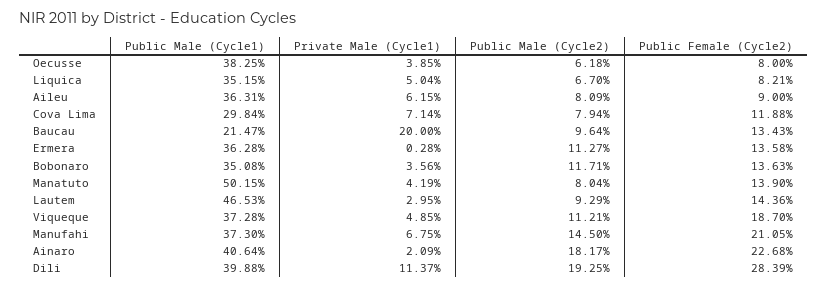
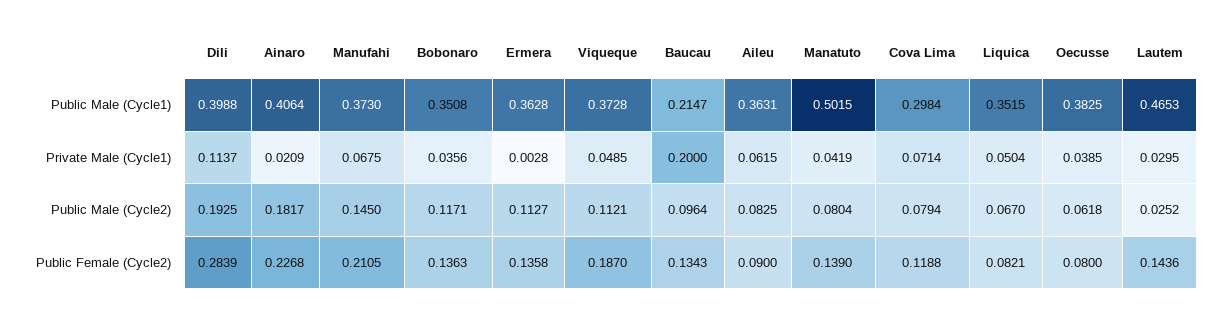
  {
    "Public Male (Cycle1)": {
      "Oecusse": 0.3825,
      "Liquica": 0.3515,
      "Aileu": 0.3631,
      "Cova Lima": 0.2984,
      "Baucau": 0.2147,
      "Ermera": 0.3628,
      "Bobonaro": 0.3508,
      "Manatuto": 0.5015,
      "Lautem": 0.4653,
      "Viqueque": 0.3728,
      "Manufahi": 0.373,
      "Ainaro": 0.4064,
      "Dili": 0.3988
    },
    "Private Male (Cycle1)": {
      "Oecusse": 0.0385,
      "Liquica": 0.0504,
      "Aileu": 0.0615,
      "Cova Lima": 0.0714,
      "Baucau": 0.2,
      "Ermera": 0.0028,
      "Bobonaro": 0.0356,
      "Manatuto": 0.0419,
      "Lautem": 0.0295,
      "Viqueque": 0.0485,
      "Manufahi": 0.0675,
      "Ainaro": 0.0209,
      "Dili": 0.1137
    },
    "Public Male (Cycle2)": {
      "Oecusse": 0.0618,
      "Liquica": 0.067,
-     "Aileu": 0.0809,
+     "Aileu": 0.0825,
      "Cova Lima": 0.0794,
      "Baucau": 0.0964,
      "Ermera": 0.1127,
      "Bobonaro": 0.1171,
      "Manatuto": 0.0804,
-     "Lautem": 0.0929,
+     "Lautem": 0.0252,
      "Viqueque": 0.1121,
      "Manufahi": 0.145,
      "Ainaro": 0.1817,
      "Dili": 0.1925
    },
    "Public Female (Cycle2)": {
      "Oecusse": 0.08,
      "Liquica": 0.0821,
      "Aileu": 0.09,
      "Cova Lima": 0.1188,
      "Baucau": 0.1343,
      "Ermera": 0.1358,
      "Bobonaro": 0.1363,
      "Manatuto": 0.139,
      "Lautem": 0.1436,
      "Viqueque": 0.187,
      "Manufahi": 0.2105,
      "Ainaro": 0.2268,
      "Dili": 0.2839
    }
  }

